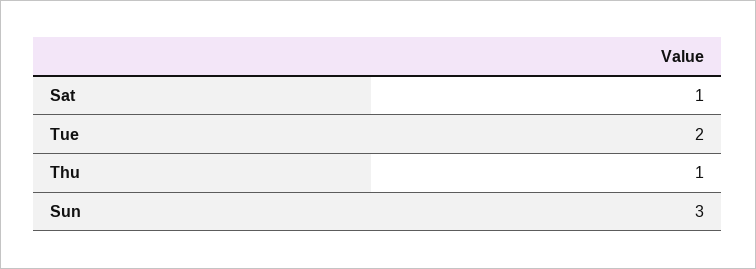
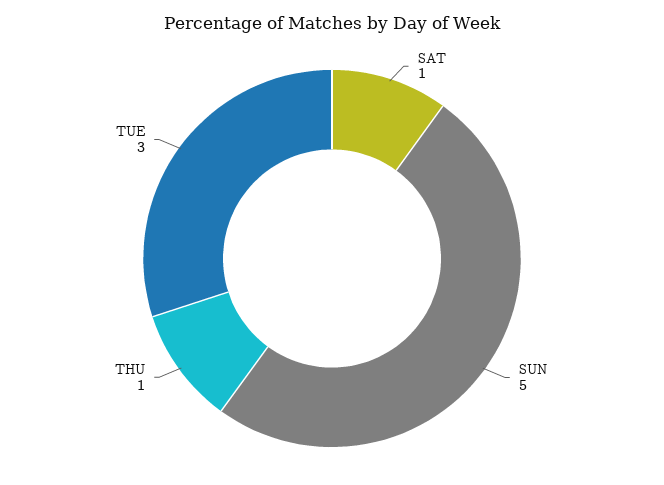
  {
    "Sat": 1,
-   "Tue": 2,
+   "Tue": 3,
    "Thu": 1,
-   "Sun": 3
+   "Sun": 5
  }

